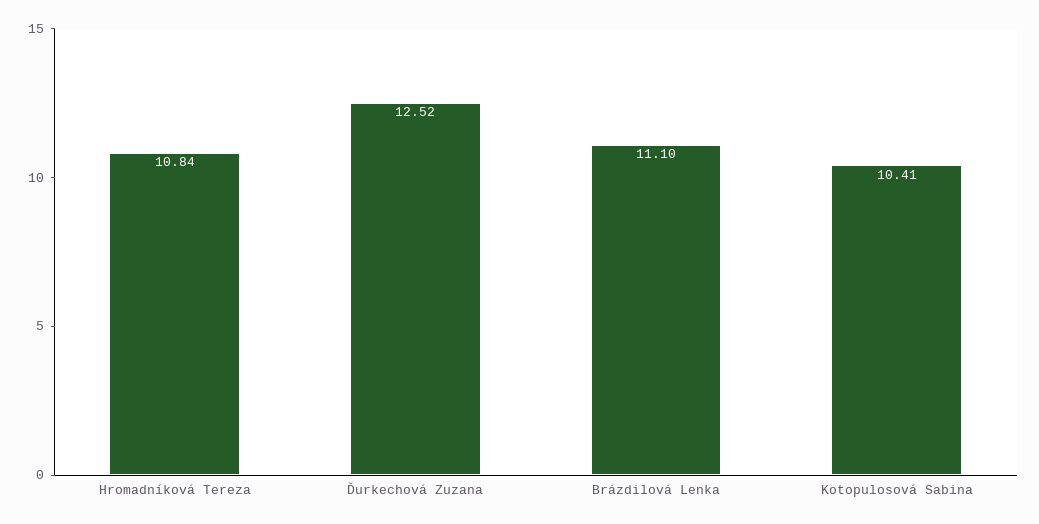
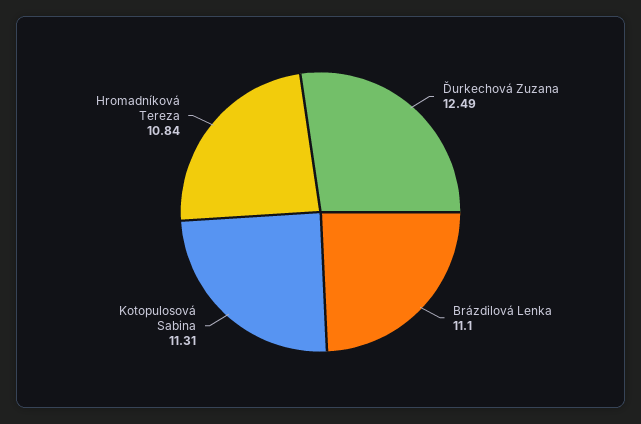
  {
    "Hromadníková Tereza": 10.84,
-   "Ďurkechová Zuzana": 12.52,
+   "Ďurkechová Zuzana": 12.49,
    "Brázdilová Lenka": 11.1,
-   "Kotopulosová Sabina": 10.41
+   "Kotopulosová Sabina": 11.31
  }

